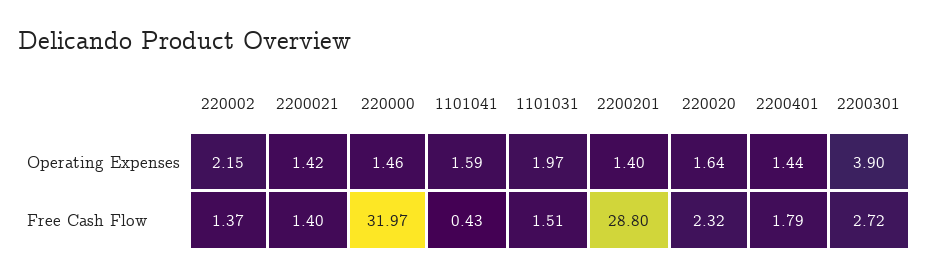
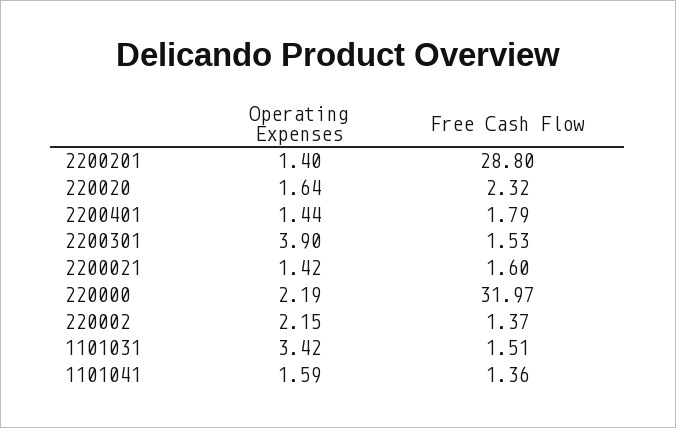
  {
    "220002": {
      "Operating Expenses": 2.15,
      "Free Cash Flow": 1.37
    },
    "2200021": {
      "Operating Expenses": 1.42,
-     "Free Cash Flow": 1.4
+     "Free Cash Flow": 1.6
    },
    "220000": {
-     "Operating Expenses": 1.46,
+     "Operating Expenses": 2.19,
      "Free Cash Flow": 31.97
    },
    "1101041": {
      "Operating Expenses": 1.59,
-     "Free Cash Flow": 0.43
+     "Free Cash Flow": 1.36
    },
    "1101031": {
-     "Operating Expenses": 1.97,
+     "Operating Expenses": 3.42,
      "Free Cash Flow": 1.51
    },
    "2200201": {
      "Operating Expenses": 1.4,
      "Free Cash Flow": 28.8
    },
    "220020": {
      "Operating Expenses": 1.64,
      "Free Cash Flow": 2.32
    },
    "2200401": {
      "Operating Expenses": 1.44,
      "Free Cash Flow": 1.79
    },
    "2200301": {
      "Operating Expenses": 3.9,
-     "Free Cash Flow": 2.72
+     "Free Cash Flow": 1.53
    }
  }

